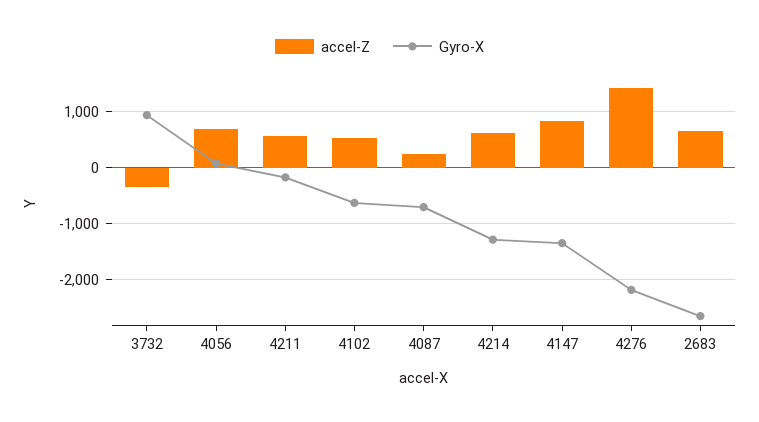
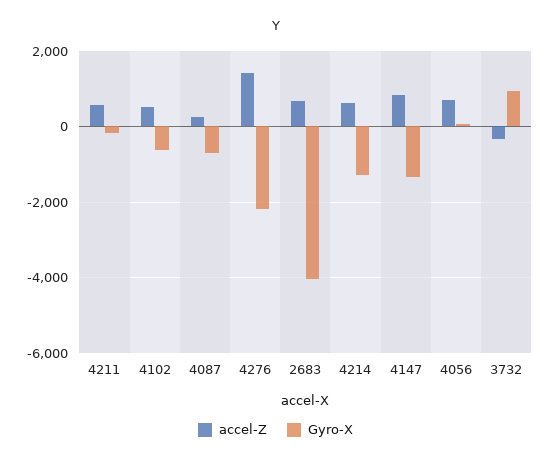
  {
    "accel-Z": {
      "3732": -400,
      "4056": 600,
      "4211": 600,
      "4102": 600,
      "4087": 200,
      "4214": 600,
      "4147": 800,
      "4276": 1400,
      "2683": 600
    },
    "Gyro-X": {
      "3732": 1000,
      "4056": 0,
      "4211": -200,
      "4102": -600,
      "4087": -800,
      "4214": -1200,
      "4147": -1400,
      "4276": -2200,
-     "2683": -2600
+     "2683": -4000
    }
  }

